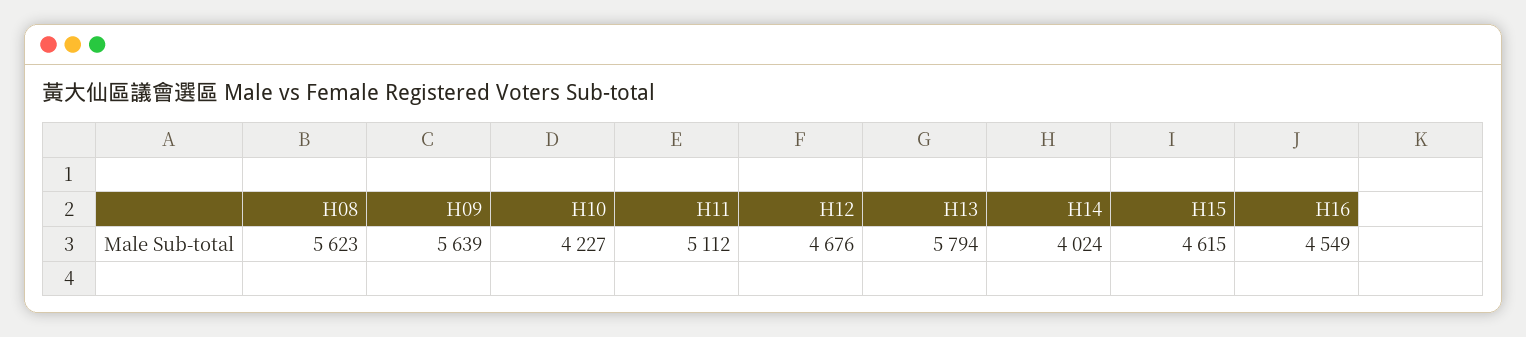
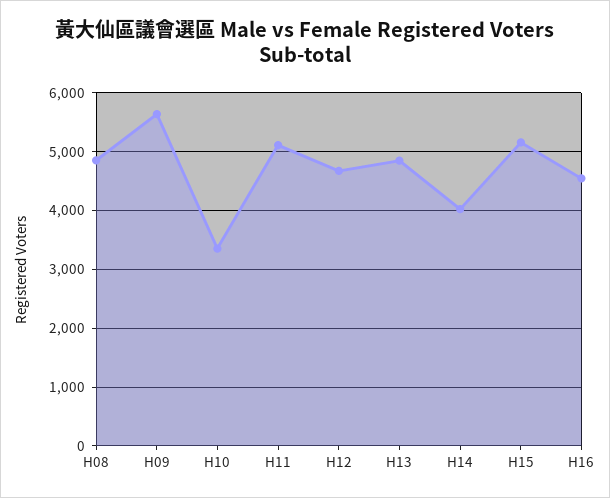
  {
-   "H08": 5623,
+   "H08": 4800,
    "H09": 5639,
-   "H10": 4227,
+   "H10": 3400,
    "H11": 5112,
    "H12": 4676,
-   "H13": 5794,
+   "H13": 4800,
    "H14": 4024,
-   "H15": 4615,
+   "H15": 5200,
    "H16": 4549
  }

